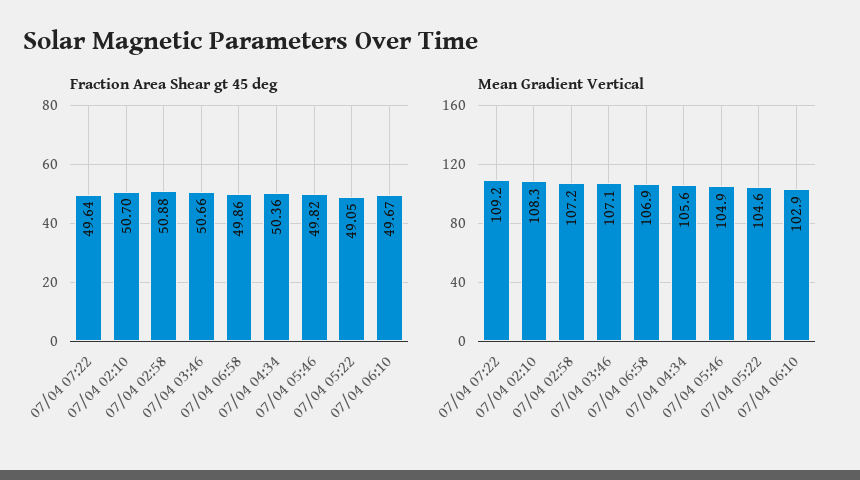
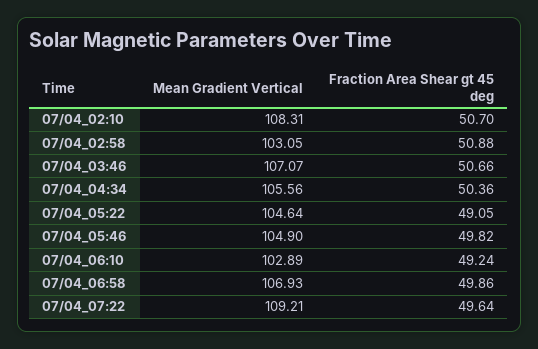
  {
    "Fraction Area Shear gt 45 deg": {
      "07/04 07:22": 49.64,
      "07/04 02:10": 50.7,
      "07/04 02:58": 50.88,
      "07/04 03:46": 50.66,
      "07/04 06:58": 49.86,
      "07/04 04:34": 50.36,
      "07/04 05:46": 49.82,
      "07/04 05:22": 49.05,
-     "07/04 06:10": 49.67
+     "07/04 06:10": 49.24
    },
    "Mean Gradient Vertical": {
      "07/04 07:22": 109.21,
      "07/04 02:10": 108.31,
-     "07/04 02:58": 107.2,
+     "07/04 02:58": 103.05,
      "07/04 03:46": 107.07,
      "07/04 06:58": 106.93,
      "07/04 04:34": 105.56,
      "07/04 05:46": 104.9,
      "07/04 05:22": 104.64,
      "07/04 06:10": 102.89
    }
  }

